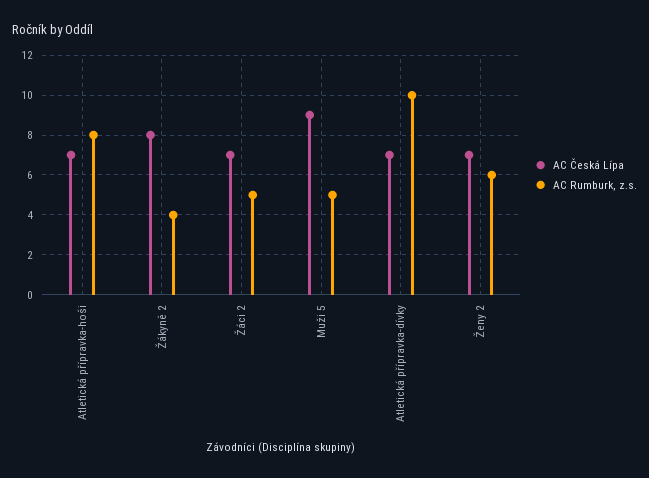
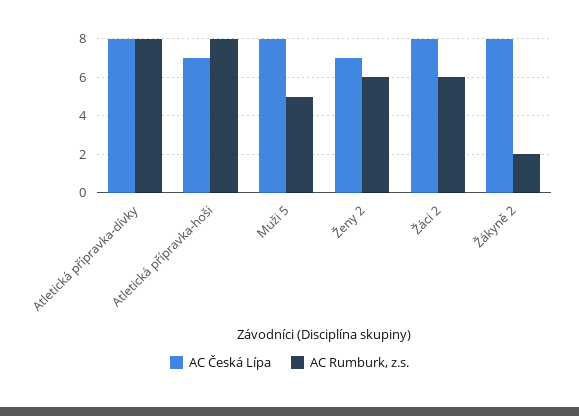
  {
    "AC Česká Lípa": {
      "Atletická přípravka-hoši": 7,
      "Žákyně 2": 8,
-     "Žáci 2": 7,
+     "Žáci 2": 8,
-     "Muži 5": 9,
+     "Muži 5": 8,
-     "Atletická přípravka-dívky": 7,
+     "Atletická přípravka-dívky": 8,
      "Ženy 2": 7
    },
    "AC Rumburk, z.s.": {
      "Atletická přípravka-hoši": 8,
-     "Žákyně 2": 4,
+     "Žákyně 2": 2,
-     "Žáci 2": 5,
+     "Žáci 2": 6,
      "Muži 5": 5,
-     "Atletická přípravka-dívky": 10,
+     "Atletická přípravka-dívky": 8,
      "Ženy 2": 6
    }
  }

